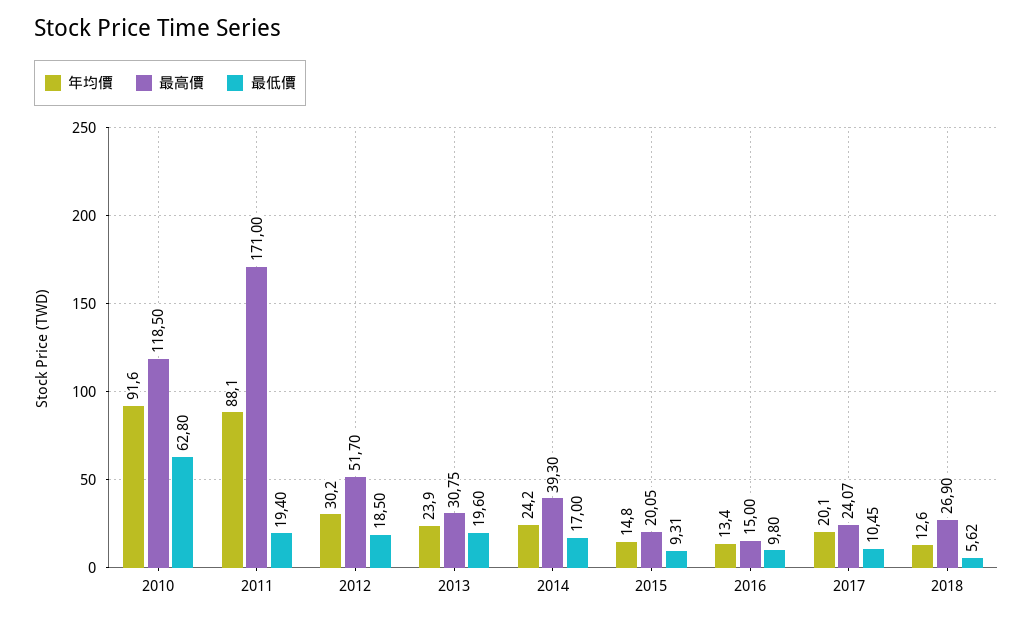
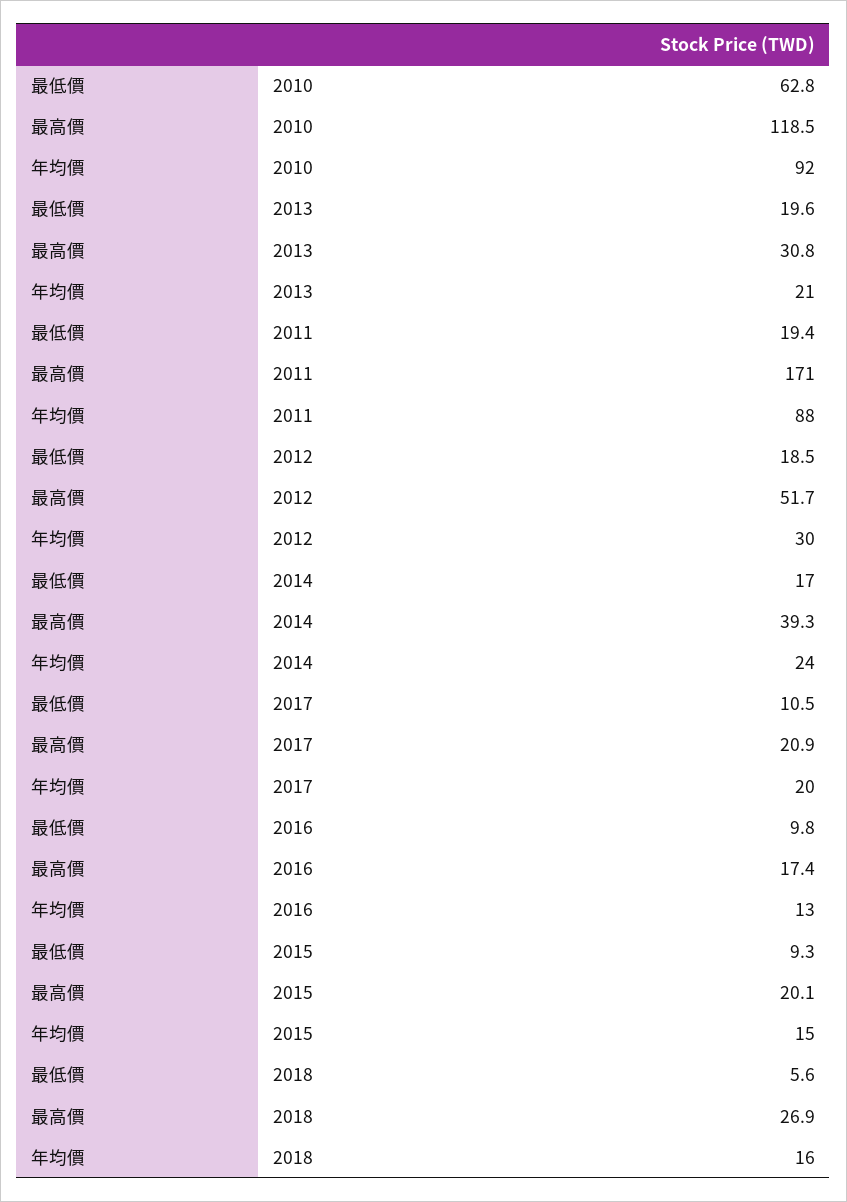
  {
    "年均價": {
      "2010": 91.6,
      "2011": 88.1,
      "2012": 30.2,
-     "2013": 23.9,
+     "2013": 21,
      "2014": 24.2,
      "2015": 14.8,
      "2016": 13.4,
      "2017": 20.1,
-     "2018": 12.6
+     "2018": 16
    },
    "最高價": {
      "2010": 118.5,
      "2011": 171,
      "2012": 51.7,
      "2013": 30.75,
      "2014": 39.3,
      "2015": 20.05,
-     "2016": 15,
+     "2016": 17.4,
-     "2017": 24.07,
+     "2017": 20.9,
      "2018": 26.9
    },
    "最低價": {
      "2010": 62.8,
      "2011": 19.4,
      "2012": 18.5,
      "2013": 19.6,
      "2014": 17,
      "2015": 9.31,
      "2016": 9.8,
      "2017": 10.45,
      "2018": 5.62
    }
  }

